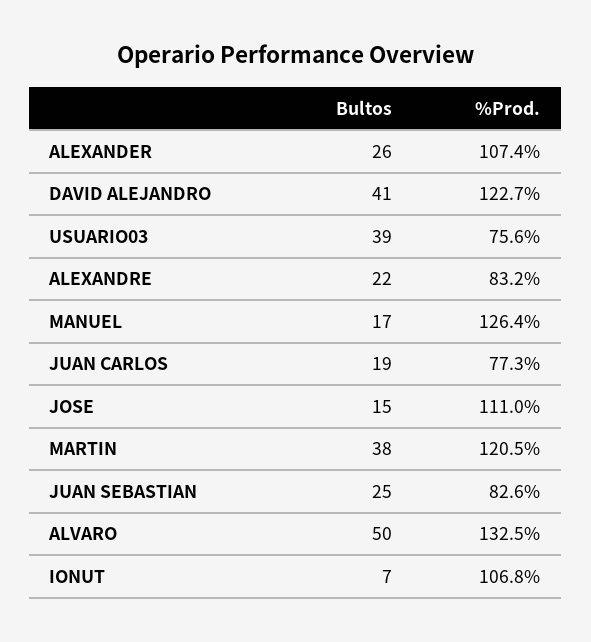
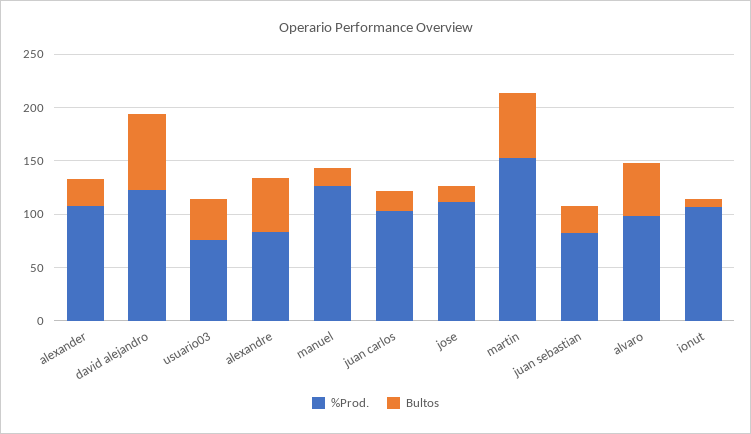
  {
    "Bultos": {
      "ALEXANDER": 26,
-     "DAVID ALEJANDRO": 41,
+     "DAVID ALEJANDRO": 70,
      "USUARIO03": 39,
-     "ALEXANDRE": 22,
+     "ALEXANDRE": 50,
      "MANUEL": 17,
      "JUAN CARLOS": 19,
      "JOSE": 15,
-     "MARTIN": 38,
+     "MARTIN": 60,
      "JUAN SEBASTIAN": 25,
      "ALVARO": 50,
      "IONUT": 7
    },
    "%Prod.": {
      "ALEXANDER": 107.4,
      "DAVID ALEJANDRO": 122.7,
      "USUARIO03": 75.6,
      "ALEXANDRE": 83.2,
      "MANUEL": 126.4,
-     "JUAN CARLOS": 77.3,
+     "JUAN CARLOS": 100,
      "JOSE": 111,
-     "MARTIN": 120.5,
+     "MARTIN": 150,
      "JUAN SEBASTIAN": 82.6,
-     "ALVARO": 132.5,
+     "ALVARO": 100,
      "IONUT": 106.8
    }
  }

